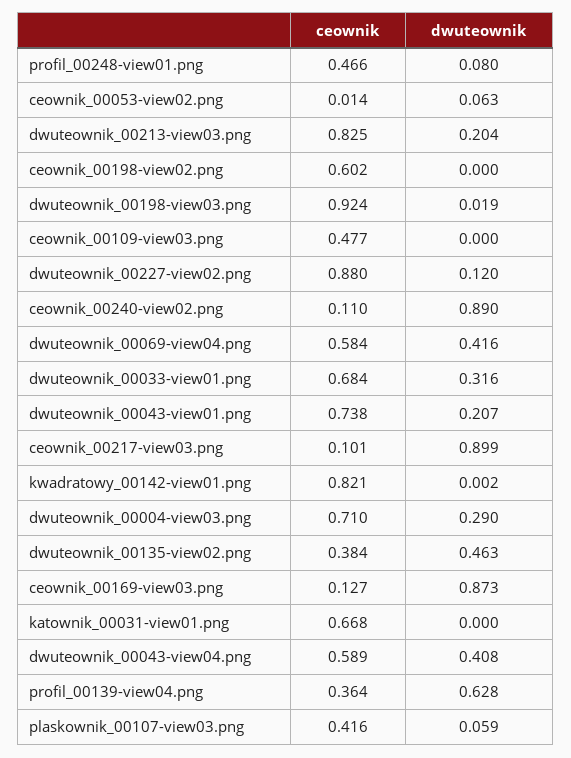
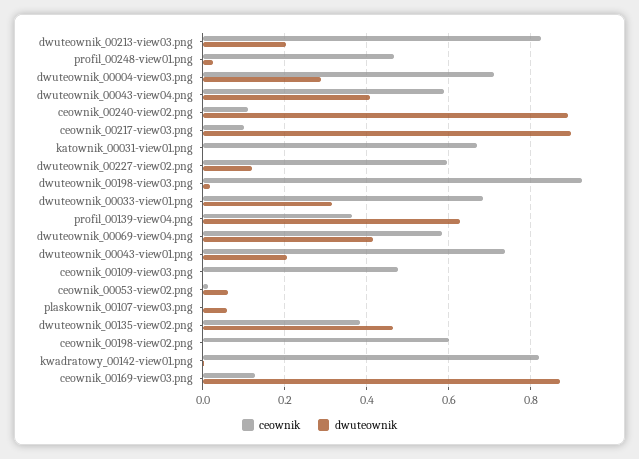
  {
    "ceownik": {
      "profil_00248-view01.png": 0.466,
      "ceownik_00053-view02.png": 0.014,
      "dwuteownik_00213-view03.png": 0.825,
      "ceownik_00198-view02.png": 0.602,
      "dwuteownik_00198-view03.png": 0.924,
      "ceownik_00109-view03.png": 0.477,
-     "dwuteownik_00227-view02.png": 0.88,
+     "dwuteownik_00227-view02.png": 0.6,
      "ceownik_00240-view02.png": 0.11,
      "dwuteownik_00069-view04.png": 0.584,
      "dwuteownik_00033-view01.png": 0.684,
      "dwuteownik_00043-view01.png": 0.738,
      "ceownik_00217-view03.png": 0.101,
      "kwadratowy_00142-view01.png": 0.821,
      "dwuteownik_00004-view03.png": 0.71,
      "dwuteownik_00135-view02.png": 0.384,
      "ceownik_00169-view03.png": 0.127,
      "katownik_00031-view01.png": 0.668,
      "dwuteownik_00043-view04.png": 0.589,
      "profil_00139-view04.png": 0.364,
-     "plaskownik_00107-view03.png": 0.416
+     "plaskownik_00107-view03.png": 0
    },
    "dwuteownik": {
-     "profil_00248-view01.png": 0.08,
+     "profil_00248-view01.png": 0.02,
      "ceownik_00053-view02.png": 0.063,
      "dwuteownik_00213-view03.png": 0.204,
      "ceownik_00198-view02.png": 0,
      "dwuteownik_00198-view03.png": 0.019,
      "ceownik_00109-view03.png": 0,
      "dwuteownik_00227-view02.png": 0.12,
      "ceownik_00240-view02.png": 0.89,
      "dwuteownik_00069-view04.png": 0.416,
      "dwuteownik_00033-view01.png": 0.316,
      "dwuteownik_00043-view01.png": 0.207,
      "ceownik_00217-view03.png": 0.899,
      "kwadratowy_00142-view01.png": 0.002,
      "dwuteownik_00004-view03.png": 0.29,
      "dwuteownik_00135-view02.png": 0.463,
      "ceownik_00169-view03.png": 0.873,
      "katownik_00031-view01.png": 0,
      "dwuteownik_00043-view04.png": 0.408,
      "profil_00139-view04.png": 0.628,
      "plaskownik_00107-view03.png": 0.059
    }
  }

